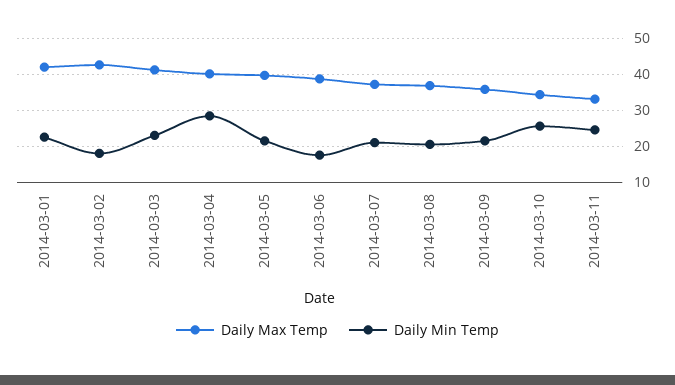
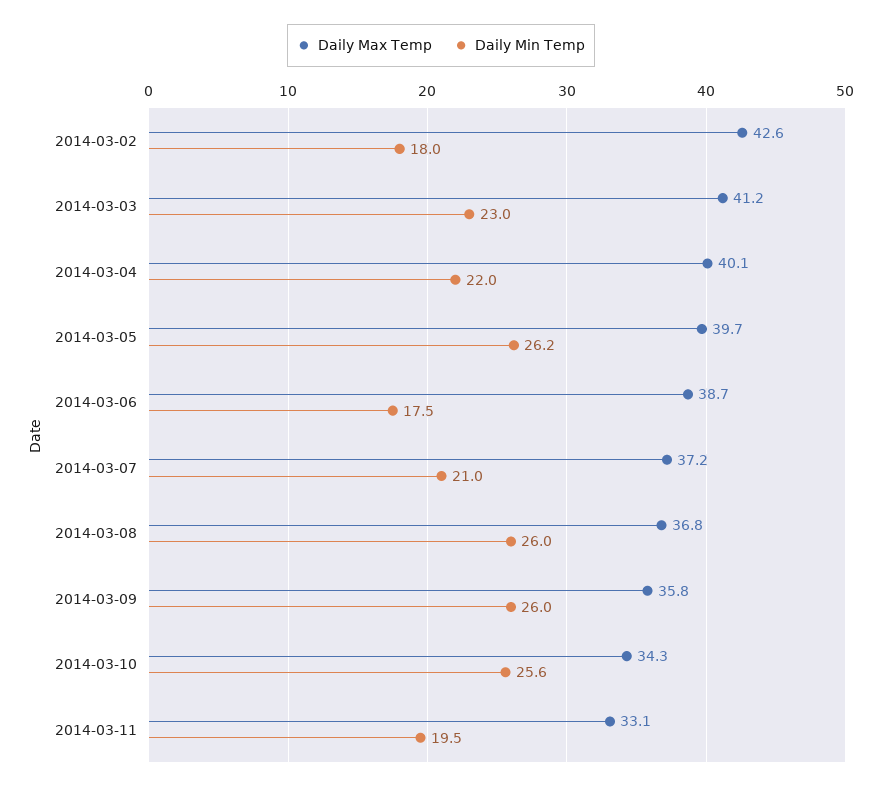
  {
    "Daily Max Temp": {
-     "2014-03-01": 42,
      "2014-03-02": 42.6,
      "2014-03-03": 41.2,
      "2014-03-04": 40.1,
      "2014-03-05": 39.7,
      "2014-03-06": 38.7,
      "2014-03-07": 37.2,
      "2014-03-08": 36.8,
      "2014-03-09": 35.8,
      "2014-03-10": 34.3,
      "2014-03-11": 33.1
    },
    "Daily Min Temp": {
-     "2014-03-01": 22,
      "2014-03-02": 18,
      "2014-03-03": 23,
-     "2014-03-04": 28,
+     "2014-03-04": 22,
-     "2014-03-05": 22,
+     "2014-03-05": 26.2,
      "2014-03-06": 17.5,
      "2014-03-07": 21,
-     "2014-03-08": 20,
+     "2014-03-08": 26,
-     "2014-03-09": 22,
+     "2014-03-09": 26,
      "2014-03-10": 25.6,
-     "2014-03-11": 24
+     "2014-03-11": 19.5
    }
  }

